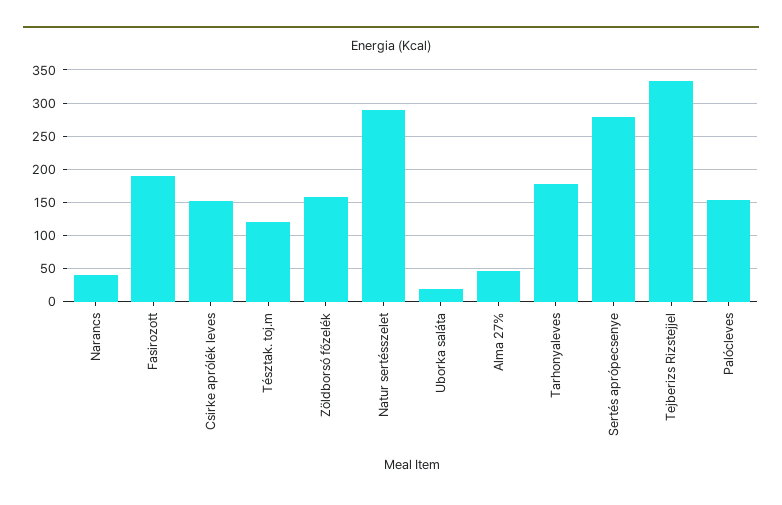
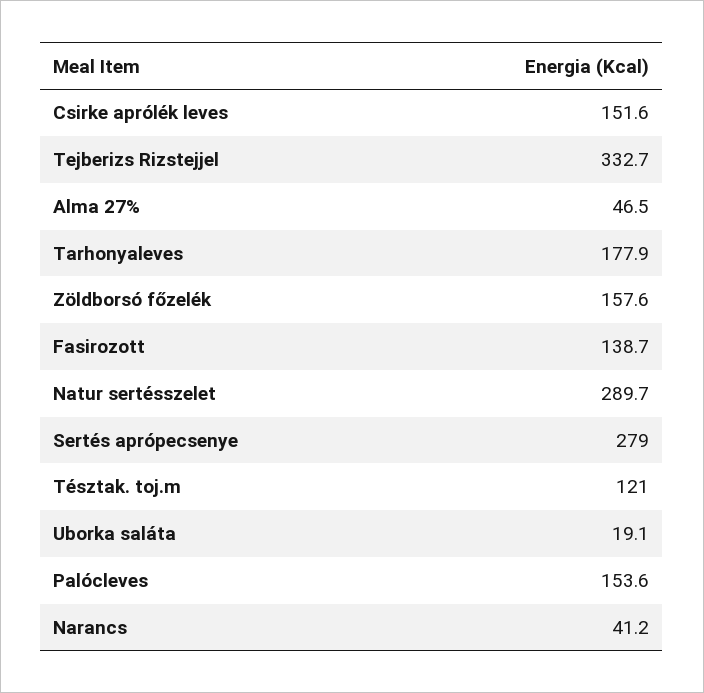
  {
    "Narancs": 41.2,
-   "Fasirozott": 190,
+   "Fasirozott": 138.7,
    "Csirke aprólék leves": 151.6,
    "Tésztak. toj.m": 121,
    "Zöldborsó főzelék": 157.6,
    "Natur sertésszelet": 289.7,
    "Uborka saláta": 19.1,
    "Alma 27%": 46.5,
    "Tarhonyaleves": 177.9,
    "Sertés aprópecsenye": 279,
    "Tejberizs Rizstejjel": 332.7,
    "Palócleves": 153.6
  }

